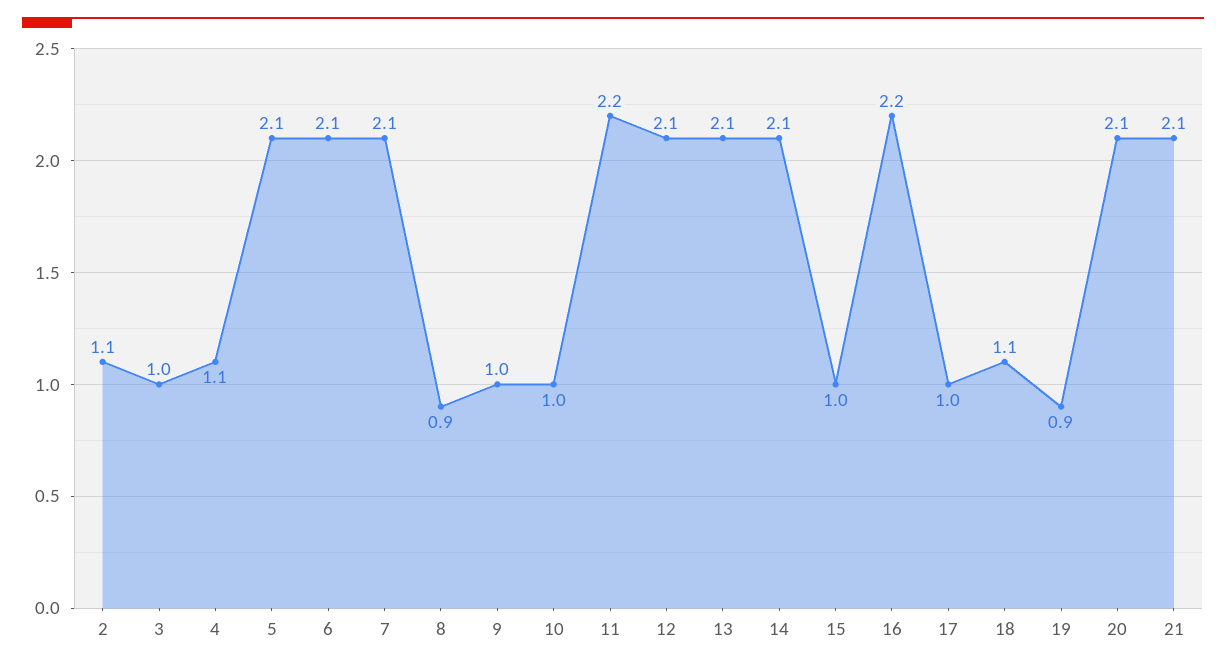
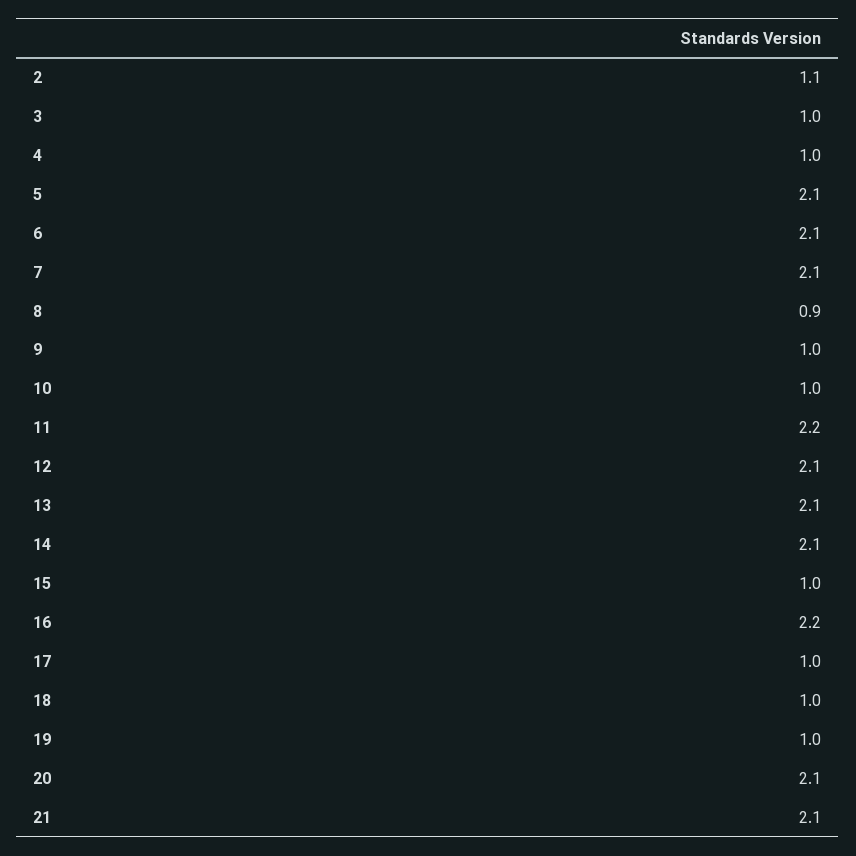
  {
    "2": 1.1,
    "3": 1,
-   "4": 1.1,
+   "4": 1,
    "5": 2.1,
    "6": 2.1,
    "7": 2.1,
    "8": 0.9,
    "9": 1,
    "10": 1,
    "11": 2.2,
    "12": 2.1,
    "13": 2.1,
    "14": 2.1,
    "15": 1,
    "16": 2.2,
    "17": 1,
-   "18": 1.1,
+   "18": 1,
-   "19": 0.9,
+   "19": 1,
    "20": 2.1,
    "21": 2.1
  }

